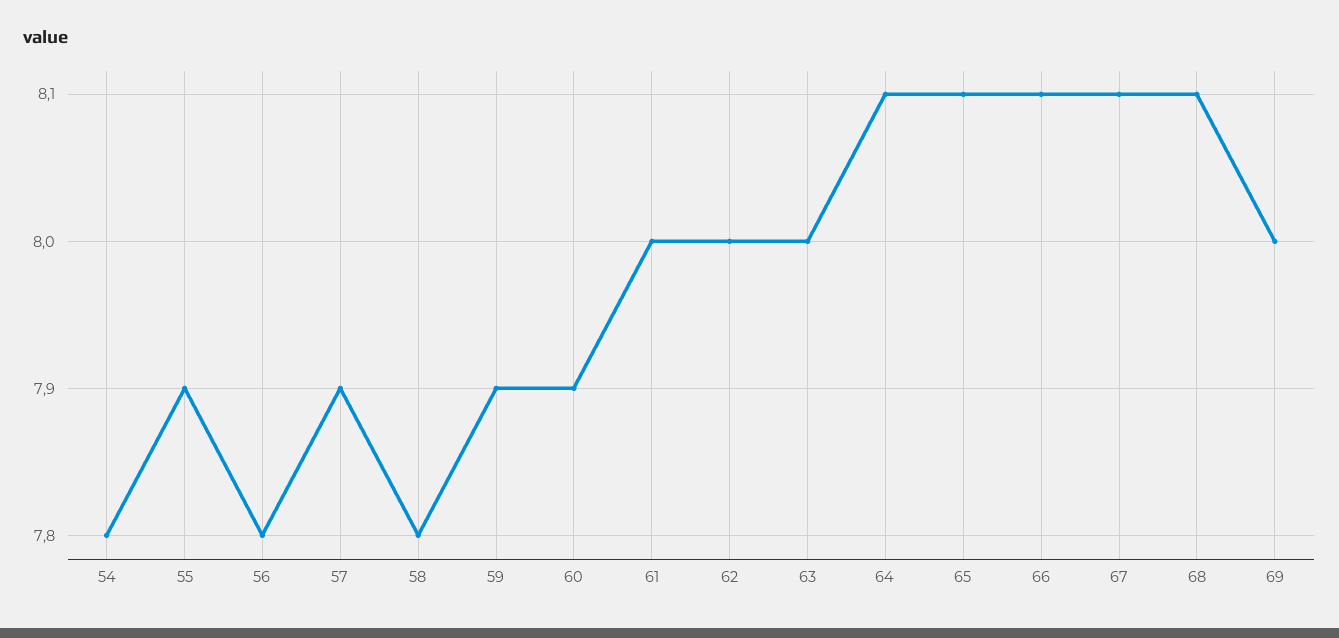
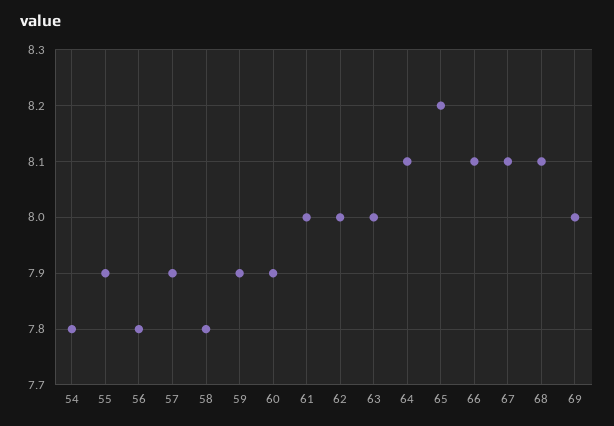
  {
    "54": 7.8,
    "55": 7.9,
    "56": 7.8,
    "57": 7.9,
    "58": 7.8,
    "59": 7.9,
    "60": 7.9,
    "61": 8,
    "62": 8,
    "63": 8,
    "64": 8.1,
-   "65": 8.1,
+   "65": 8.2,
    "66": 8.1,
    "67": 8.1,
    "68": 8.1,
    "69": 8
  }

